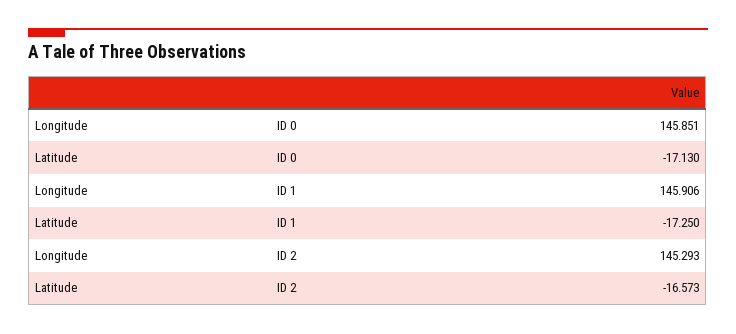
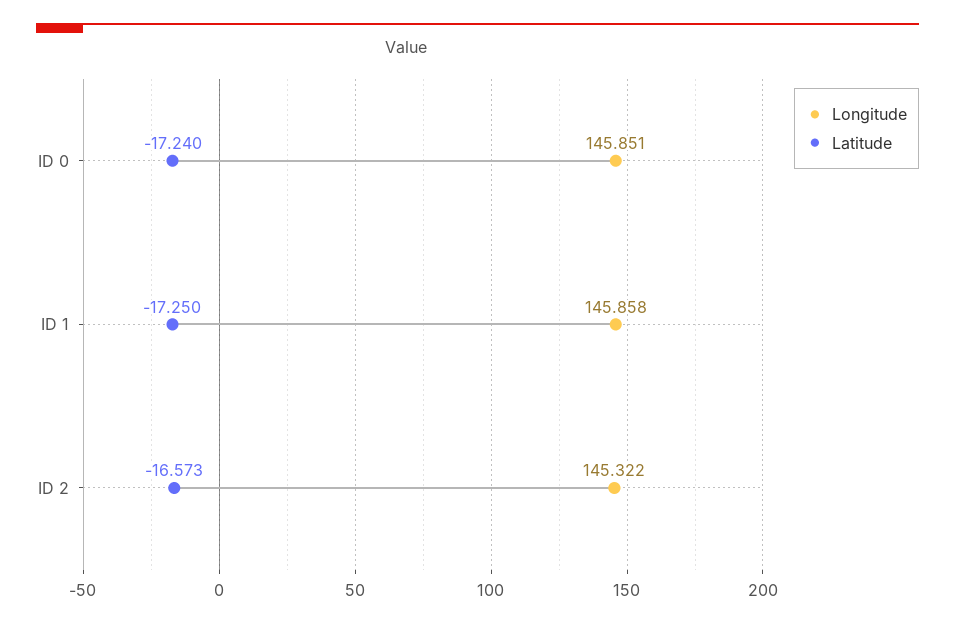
  {
    "Longitude": {
      "ID 0": 145.851,
-     "ID 1": 145.906,
+     "ID 1": 145.858,
-     "ID 2": 145.293
+     "ID 2": 145.322
    },
    "Latitude": {
-     "ID 0": -17.13,
+     "ID 0": -17.24,
      "ID 1": -17.25,
      "ID 2": -16.573
    }
  }

